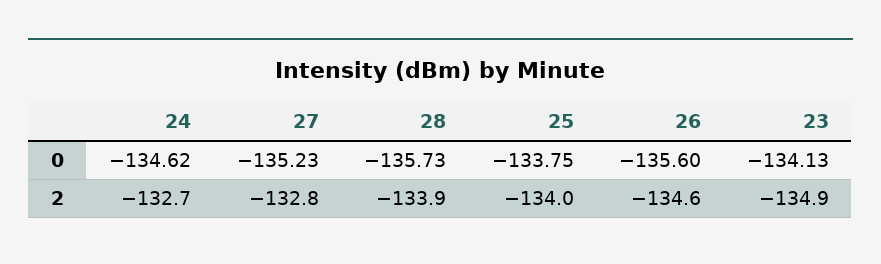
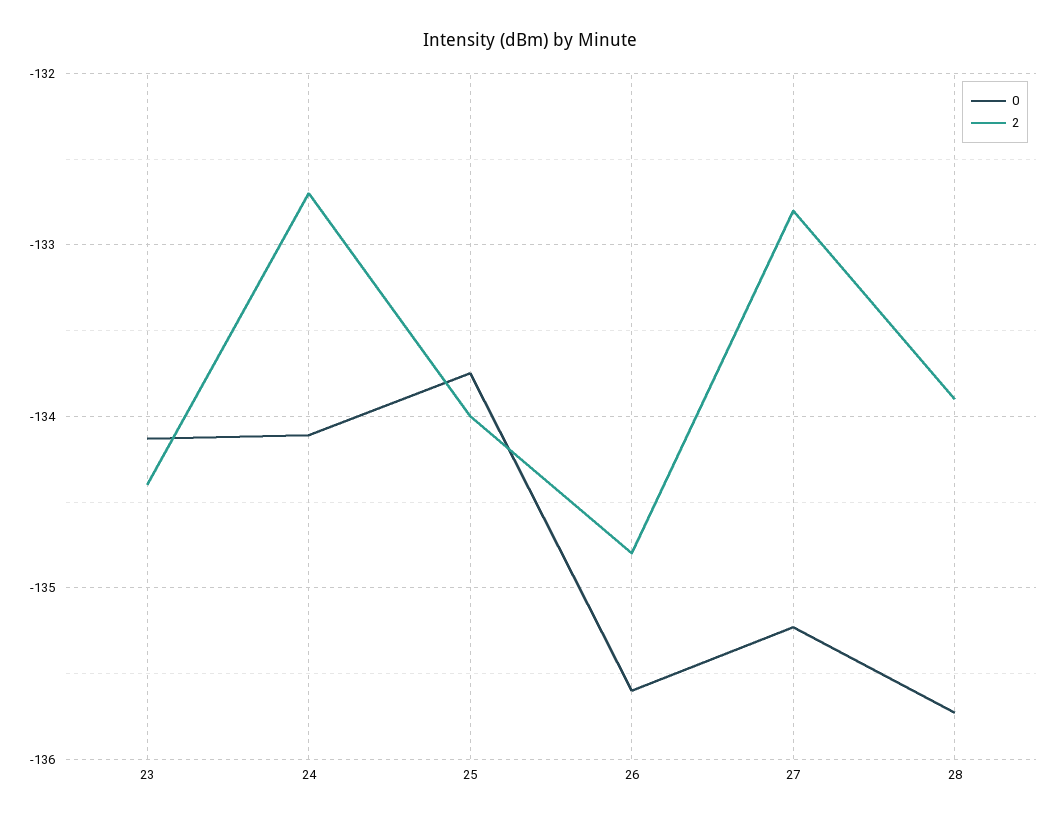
  {
    "0": {
-     "24": -134.62,
+     "24": -134.1,
      "27": -135.23,
      "28": -135.73,
      "25": -133.75,
      "26": -135.6,
      "23": -134.13
    },
    "2": {
      "24": -132.7,
      "27": -132.8,
      "28": -133.9,
      "25": -134,
-     "26": -134.6,
+     "26": -134.8,
-     "23": -134.9
+     "23": -134.4
    }
  }

